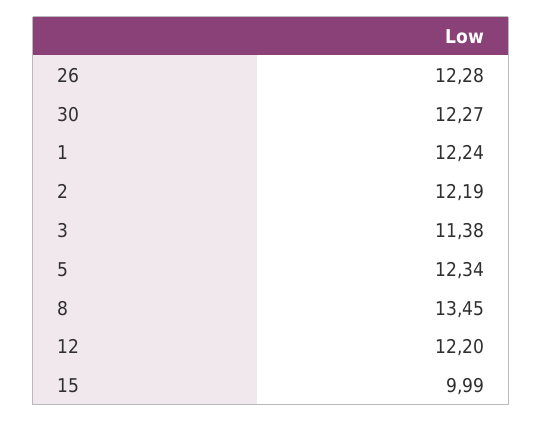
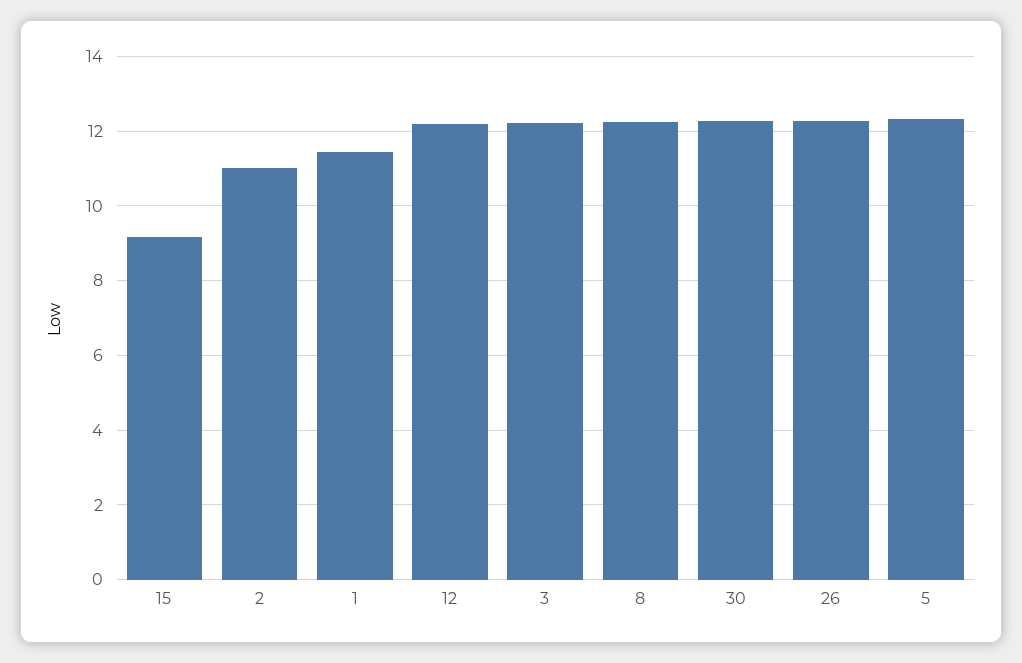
  {
    "26": 12.28,
    "30": 12.27,
-   "1": 12.24,
+   "1": 11.4,
-   "2": 12.19,
+   "2": 11,
-   "3": 11.38,
+   "3": 12.2,
    "5": 12.34,
-   "8": 13.45,
+   "8": 12.2,
    "12": 12.2,
-   "15": 9.99
+   "15": 9.2
  }

